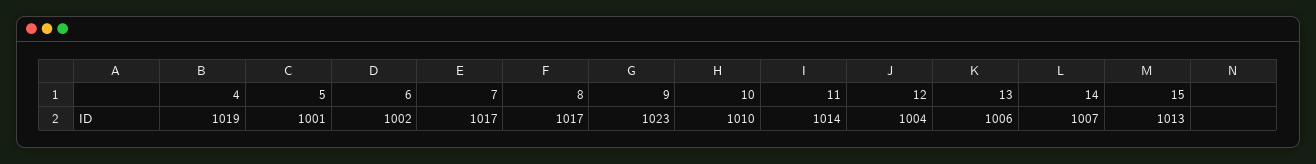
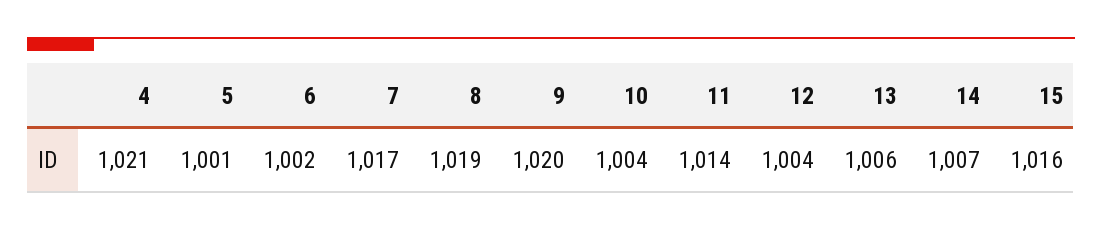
  {
-   "4": 1019,
+   "4": 1021,
    "5": 1001,
    "6": 1002,
    "7": 1017,
-   "8": 1017,
+   "8": 1019,
-   "9": 1023,
+   "9": 1020,
-   "10": 1010,
+   "10": 1004,
    "11": 1014,
    "12": 1004,
    "13": 1006,
    "14": 1007,
-   "15": 1013
+   "15": 1016
  }

